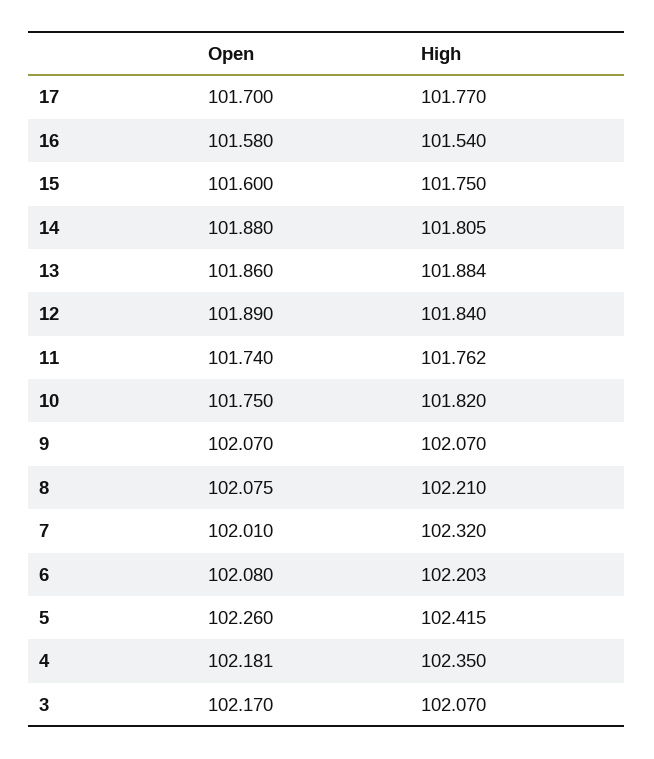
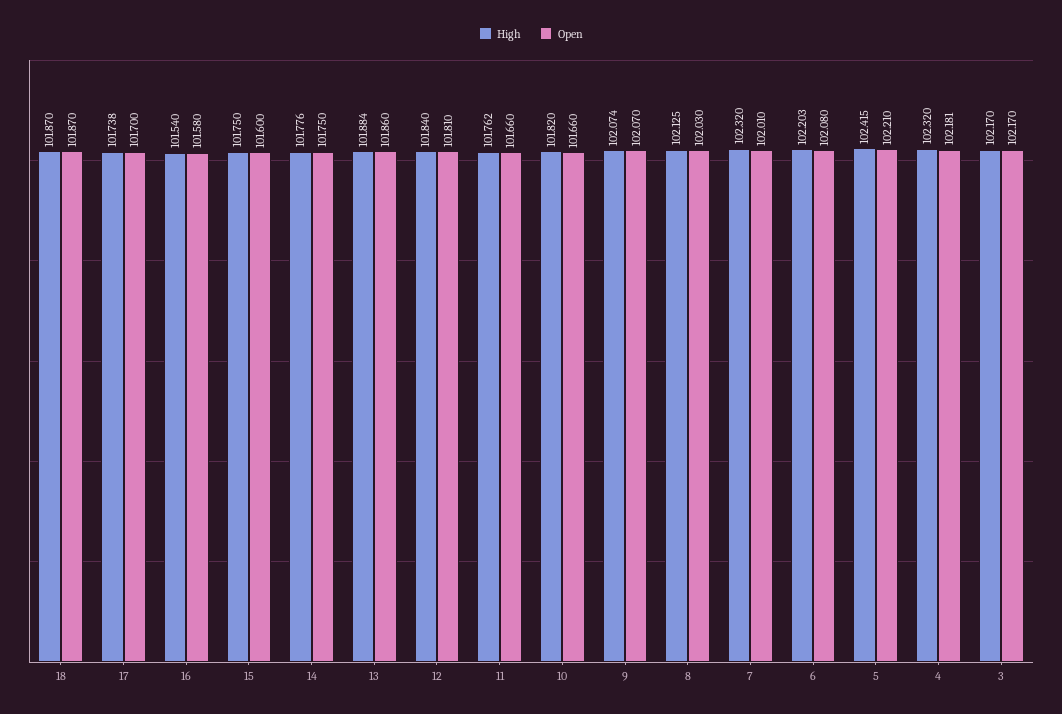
  {
    "Open": {
      "17": 101.7,
      "16": 101.58,
      "15": 101.6,
-     "14": 101.88,
+     "14": 101.75,
      "13": 101.86,
-     "12": 101.89,
+     "12": 101.81,
-     "11": 101.74,
+     "11": 101.66,
-     "10": 101.75,
+     "10": 101.66,
      "9": 102.07,
-     "8": 102.075,
+     "8": 102.03,
      "7": 102.01,
      "6": 102.08,
-     "5": 102.26,
+     "5": 102.21,
      "4": 102.181,
-     "3": 102.17
+     "3": 102.17,
+     "18": 101.87
    },
    "High": {
-     "17": 101.77,
+     "17": 101.738,
      "16": 101.54,
      "15": 101.75,
-     "14": 101.805,
+     "14": 101.776,
      "13": 101.884,
      "12": 101.84,
      "11": 101.762,
      "10": 101.82,
-     "9": 102.07,
+     "9": 102.074,
-     "8": 102.21,
+     "8": 102.125,
      "7": 102.32,
      "6": 102.203,
      "5": 102.415,
-     "4": 102.35,
+     "4": 102.32,
-     "3": 102.07
+     "3": 102.17,
+     "18": 101.87
    }
  }

